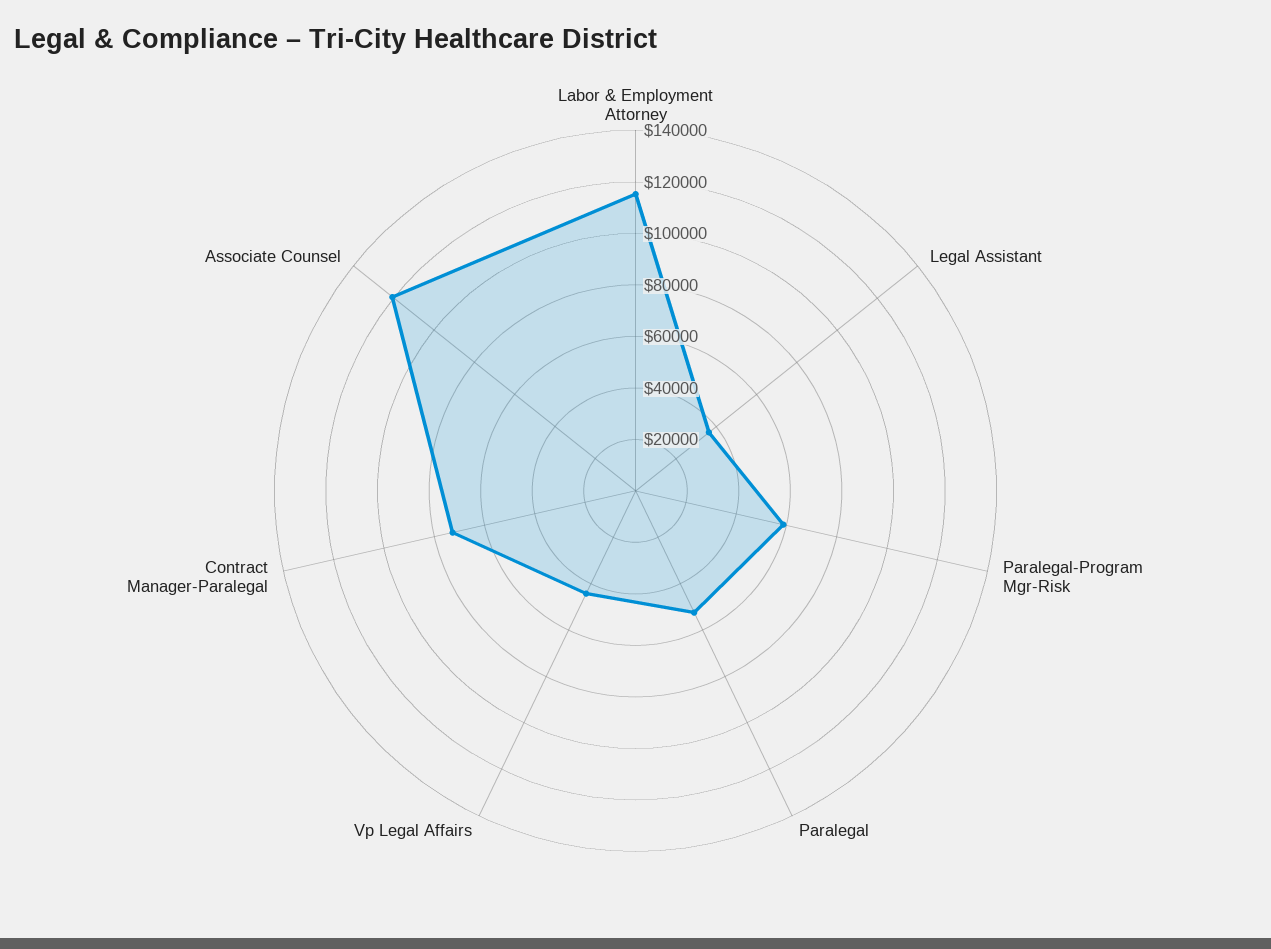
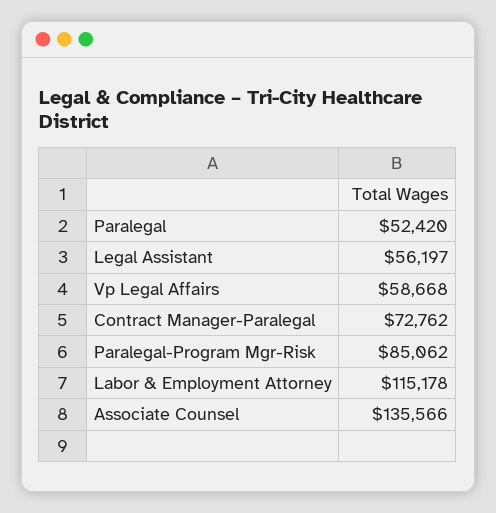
  {
    "Labor & Employment Attorney": 115178,
-   "Legal Assistant": 35000,
+   "Legal Assistant": 56197,
-   "Paralegal-Program Mgr-Risk": 60000,
+   "Paralegal-Program Mgr-Risk": 85062,
    "Paralegal": 52420,
-   "Vp Legal Affairs": 45000,
+   "Vp Legal Affairs": 58668,
    "Contract Manager-Paralegal": 72762,
-   "Associate Counsel": 120000
+   "Associate Counsel": 135566
  }

